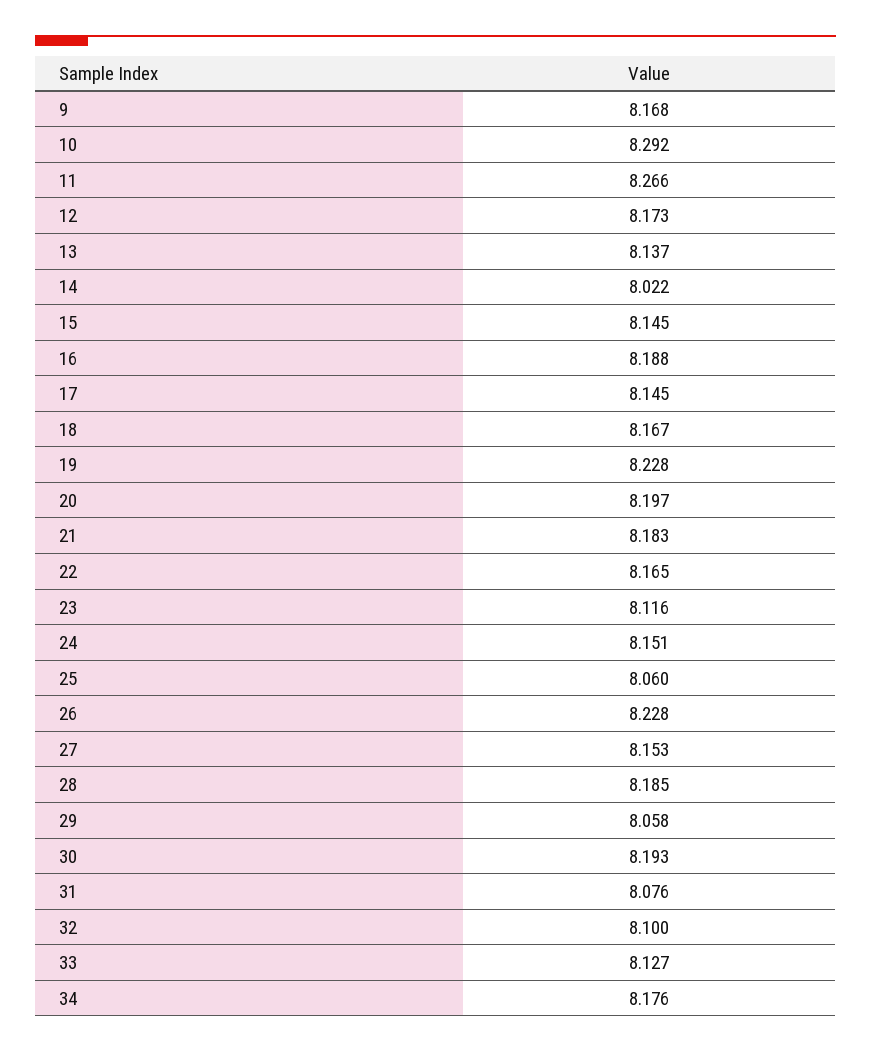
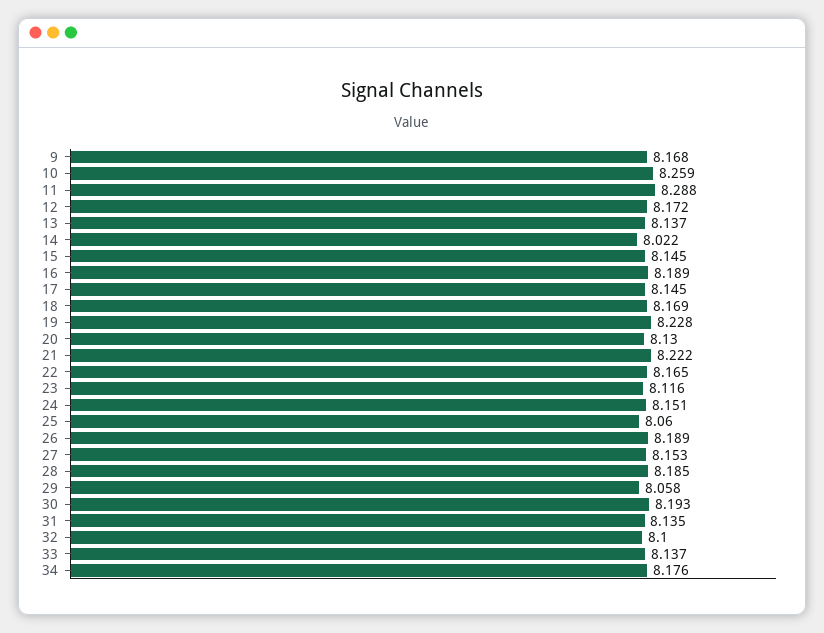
  {
    "9": 8.168,
-   "10": 8.292,
+   "10": 8.259,
-   "11": 8.266,
+   "11": 8.288,
-   "12": 8.173,
+   "12": 8.172,
    "13": 8.137,
    "14": 8.022,
    "15": 8.145,
-   "16": 8.188,
+   "16": 8.189,
    "17": 8.145,
-   "18": 8.167,
+   "18": 8.169,
    "19": 8.228,
-   "20": 8.197,
+   "20": 8.13,
-   "21": 8.183,
+   "21": 8.222,
    "22": 8.165,
    "23": 8.116,
    "24": 8.151,
    "25": 8.06,
-   "26": 8.228,
+   "26": 8.189,
    "27": 8.153,
    "28": 8.185,
    "29": 8.058,
    "30": 8.193,
-   "31": 8.076,
+   "31": 8.135,
    "32": 8.1,
-   "33": 8.127,
+   "33": 8.137,
    "34": 8.176
  }

